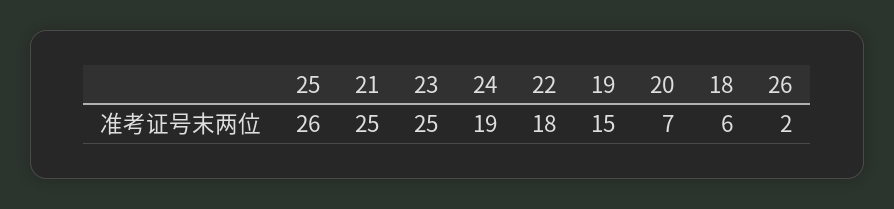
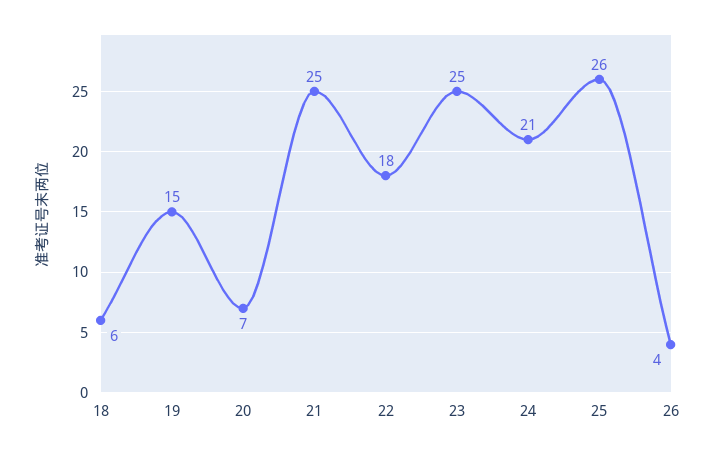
  {
    "25": 26,
    "21": 25,
    "23": 25,
-   "24": 19,
+   "24": 21,
    "22": 18,
    "19": 15,
    "20": 7,
    "18": 6,
-   "26": 2
+   "26": 4
  }

